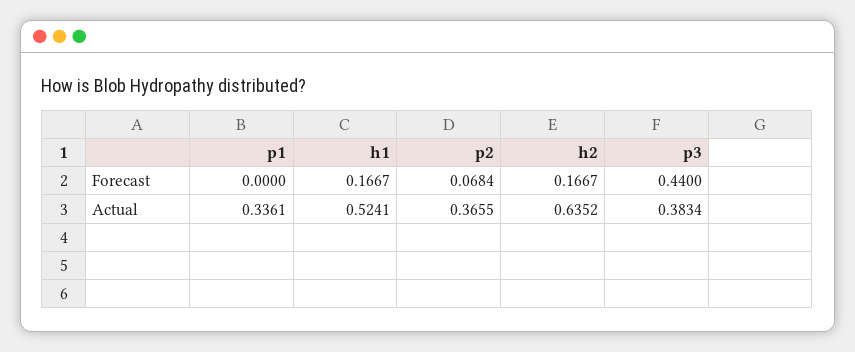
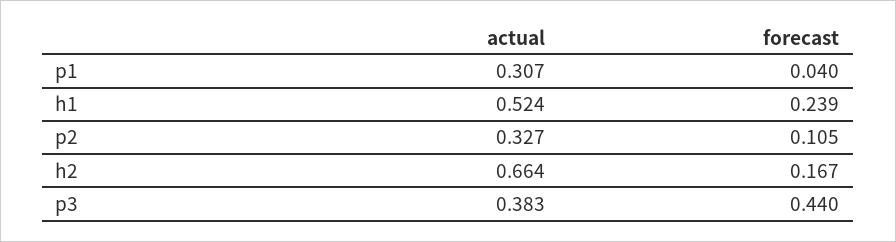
  {
    "p1": {
-     "Forecast": 0,
+     "Forecast": 0.04,
-     "Actual": 0.3361
+     "Actual": 0.307
    },
    "h1": {
-     "Forecast": 0.1667,
+     "Forecast": 0.239,
      "Actual": 0.5241
    },
    "p2": {
-     "Forecast": 0.0684,
+     "Forecast": 0.105,
-     "Actual": 0.3655
+     "Actual": 0.327
    },
    "h2": {
      "Forecast": 0.1667,
-     "Actual": 0.6352
+     "Actual": 0.664
    },
    "p3": {
      "Forecast": 0.44,
      "Actual": 0.3834
    }
  }

